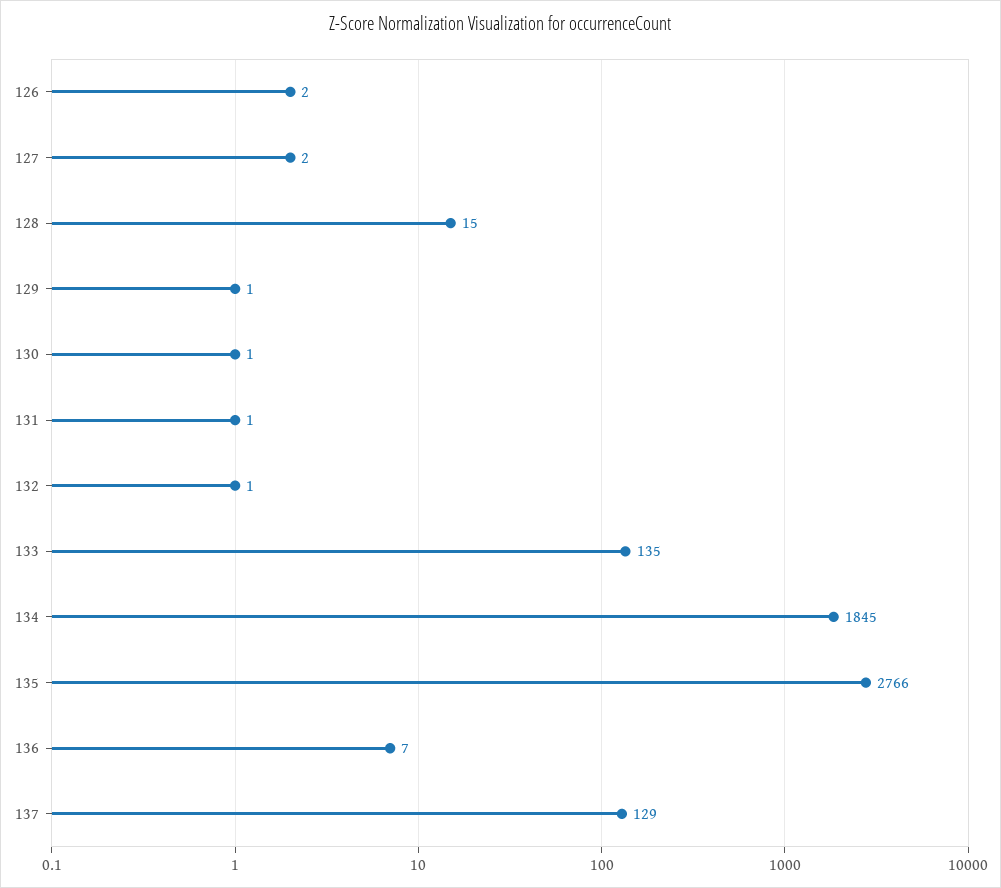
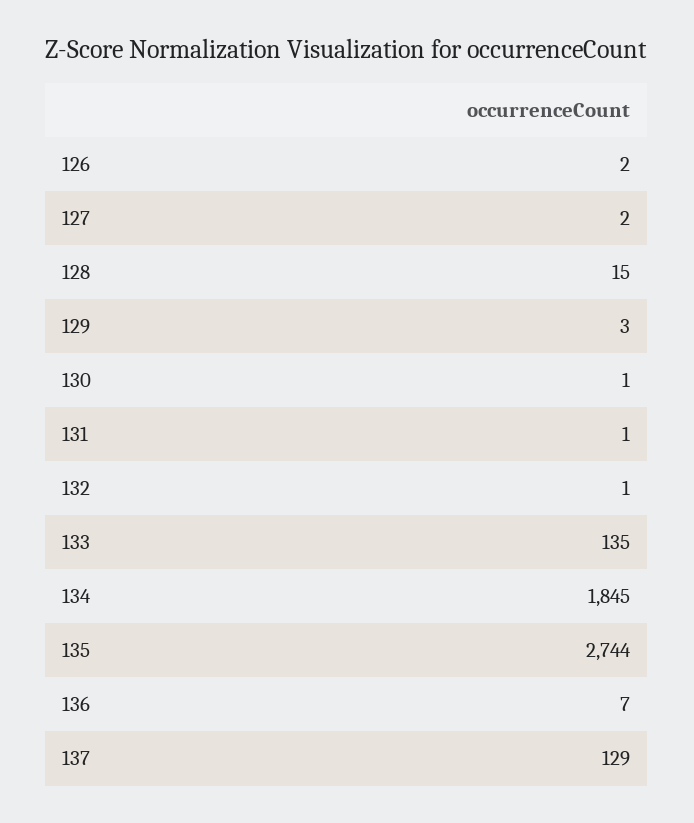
  {
    "126": 2,
    "127": 2,
    "128": 15,
-   "129": 1,
+   "129": 3,
    "130": 1,
    "131": 1,
    "132": 1,
    "133": 135,
    "134": 1845,
-   "135": 2766,
+   "135": 2744,
    "136": 7,
    "137": 129
  }

